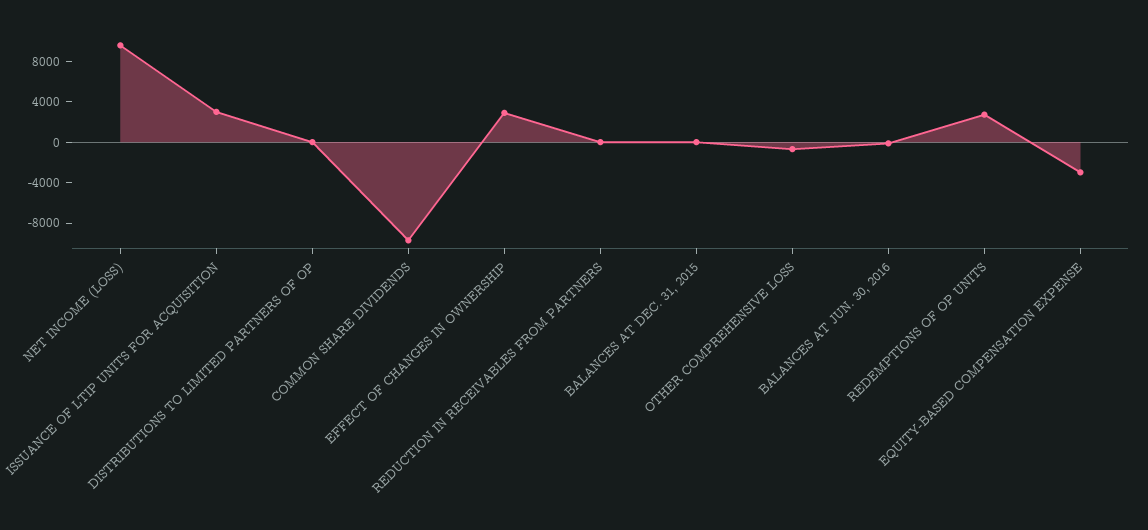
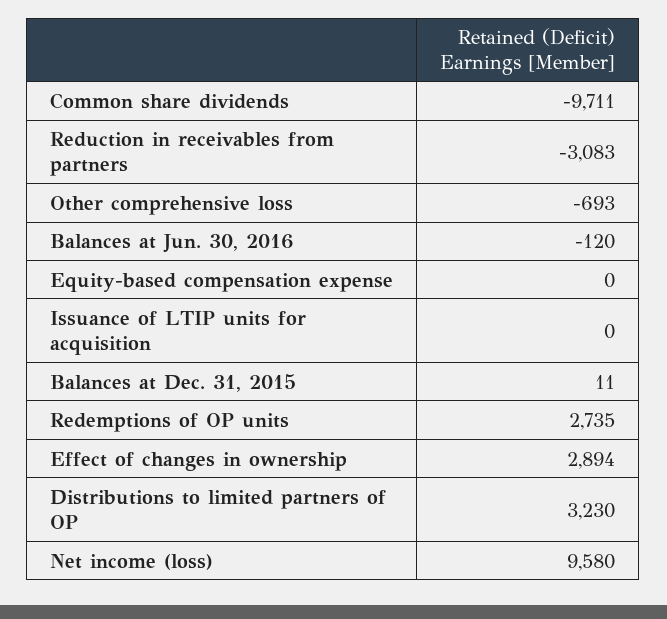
  {
    "NET INCOME (LOSS)": 9580,
-   "ISSUANCE OF LTIP UNITS FOR ACQUISITION": 3000,
+   "ISSUANCE OF LTIP UNITS FOR ACQUISITION": 0,
-   "DISTRIBUTIONS TO LIMITED PARTNERS OF OP": 0,
+   "DISTRIBUTIONS TO LIMITED PARTNERS OF OP": 3230,
    "COMMON SHARE DIVIDENDS": -9711,
    "EFFECT OF CHANGES IN OWNERSHIP": 2894,
-   "REDUCTION IN RECEIVABLES FROM PARTNERS": 0,
+   "REDUCTION IN RECEIVABLES FROM PARTNERS": -3083,
    "BALANCES AT DEC. 31, 2015": 11,
    "OTHER COMPREHENSIVE LOSS": -693,
    "BALANCES AT JUN. 30, 2016": -120,
    "REDEMPTIONS OF OP UNITS": 2735,
-   "EQUITY-BASED COMPENSATION EXPENSE": -3000
+   "EQUITY-BASED COMPENSATION EXPENSE": 0
  }

